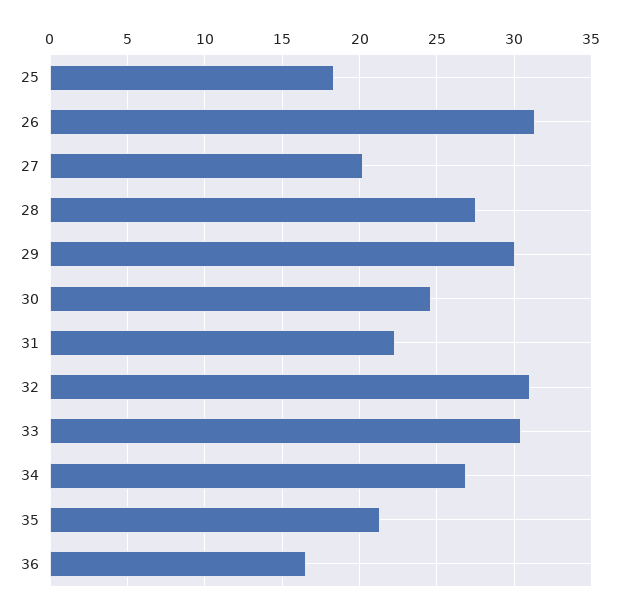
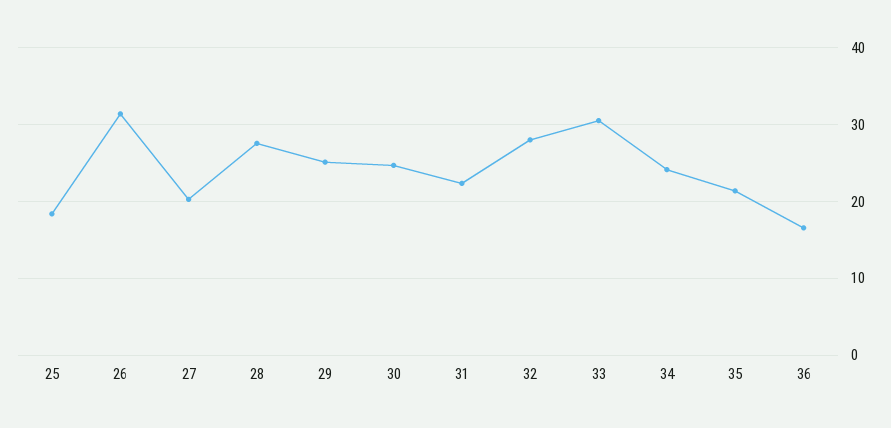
  {
    "25": 18.5,
    "26": 31.5,
    "27": 20,
    "28": 27.5,
-   "29": 30,
+   "29": 25,
    "30": 24.5,
    "31": 22.5,
-   "32": 31,
+   "32": 28,
    "33": 30.5,
-   "34": 27,
+   "34": 24,
    "35": 21.5,
    "36": 16.5
  }

